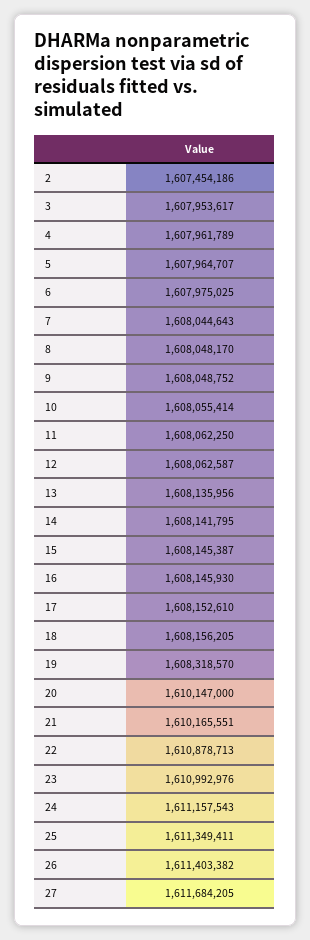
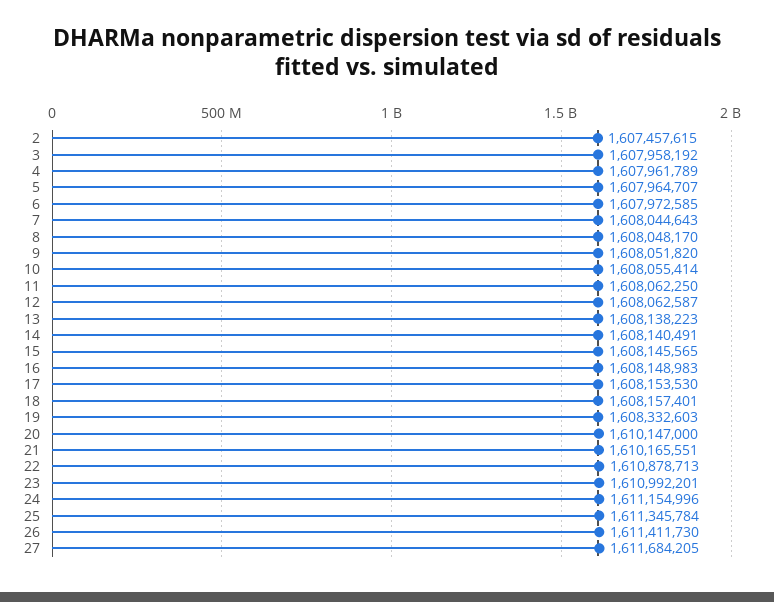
  {
-   "2": 1607454186,
+   "2": 1607457615,
-   "3": 1607953617,
+   "3": 1607958192,
    "4": 1607961789,
    "5": 1607964707,
-   "6": 1607975025,
+   "6": 1607972585,
    "7": 1608044643,
    "8": 1608048170,
-   "9": 1608048752,
+   "9": 1608051820,
    "10": 1608055414,
    "11": 1608062250,
    "12": 1608062587,
-   "13": 1608135956,
+   "13": 1608138223,
-   "14": 1608141795,
+   "14": 1608140491,
-   "15": 1608145387,
+   "15": 1608145565,
-   "16": 1608145930,
+   "16": 1608148983,
-   "17": 1608152610,
+   "17": 1608153530,
-   "18": 1608156205,
+   "18": 1608157401,
-   "19": 1608318570,
+   "19": 1608332603,
    "20": 1610147000,
    "21": 1610165551,
    "22": 1610878713,
-   "23": 1610992976,
+   "23": 1610992201,
-   "24": 1611157543,
+   "24": 1611154996,
-   "25": 1611349411,
+   "25": 1611345784,
-   "26": 1611403382,
+   "26": 1611411730,
    "27": 1611684205
  }

